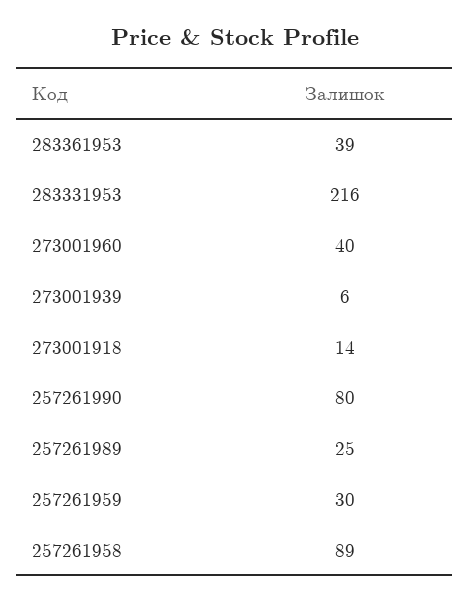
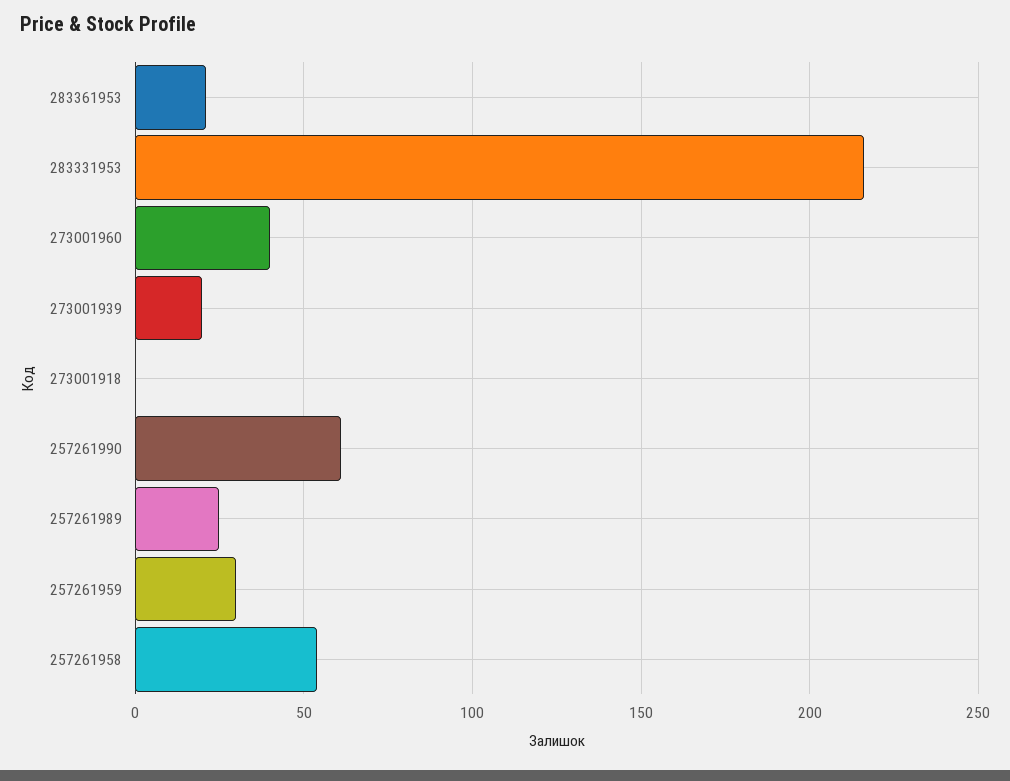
  {
-   "283361953": 39,
+   "283361953": 20,
    "283331953": 216,
    "273001960": 40,
-   "273001939": 6,
+   "273001939": 20,
-   "273001918": 14,
+   "273001918": 0,
-   "257261990": 80,
+   "257261990": 60,
    "257261989": 25,
    "257261959": 30,
-   "257261958": 89
+   "257261958": 55
  }

